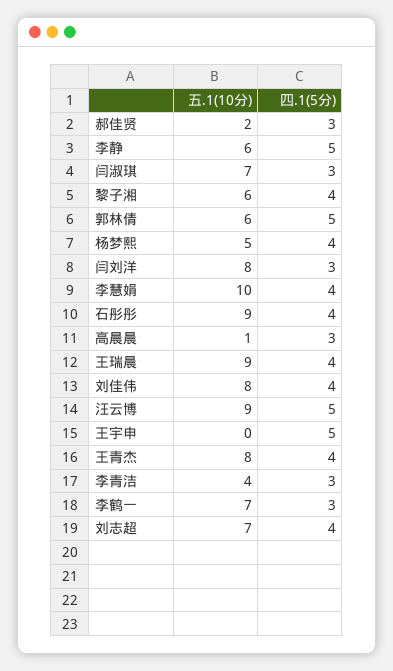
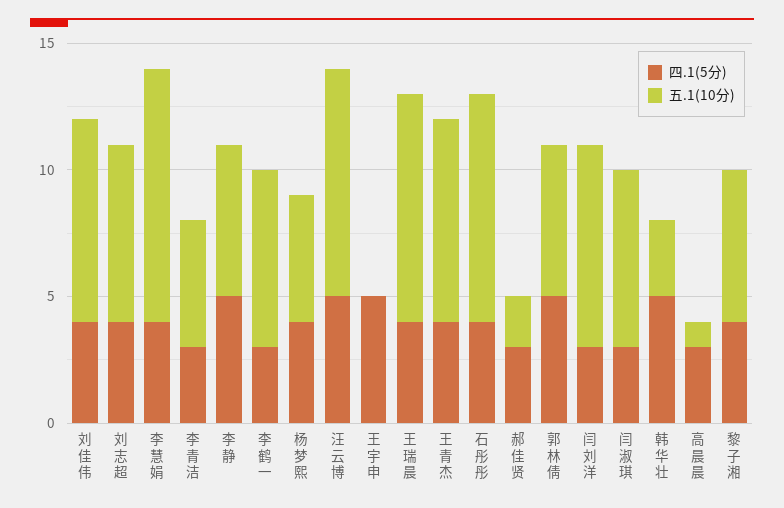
  {
    "五.1(10分)": {
      "郝佳贤": 2,
      "李静": 6,
      "闫淑琪": 7,
      "黎子湘": 6,
      "郭林倩": 6,
      "杨梦熙": 5,
      "闫刘洋": 8,
      "李慧娟": 10,
      "石彤彤": 9,
      "高晨晨": 1,
      "王瑞晨": 9,
      "刘佳伟": 8,
      "汪云博": 9,
      "王宇申": 0,
      "王青杰": 8,
-     "李青洁": 4,
+     "李青洁": 5,
      "李鹤一": 7,
-     "刘志超": 7
+     "刘志超": 7,
+     "韩华壮": 3
    },
    "四.1(5分)": {
      "郝佳贤": 3,
      "李静": 5,
      "闫淑琪": 3,
      "黎子湘": 4,
      "郭林倩": 5,
      "杨梦熙": 4,
      "闫刘洋": 3,
      "李慧娟": 4,
      "石彤彤": 4,
      "高晨晨": 3,
      "王瑞晨": 4,
      "刘佳伟": 4,
      "汪云博": 5,
      "王宇申": 5,
      "王青杰": 4,
      "李青洁": 3,
      "李鹤一": 3,
-     "刘志超": 4
+     "刘志超": 4,
+     "韩华壮": 5
    }
  }

